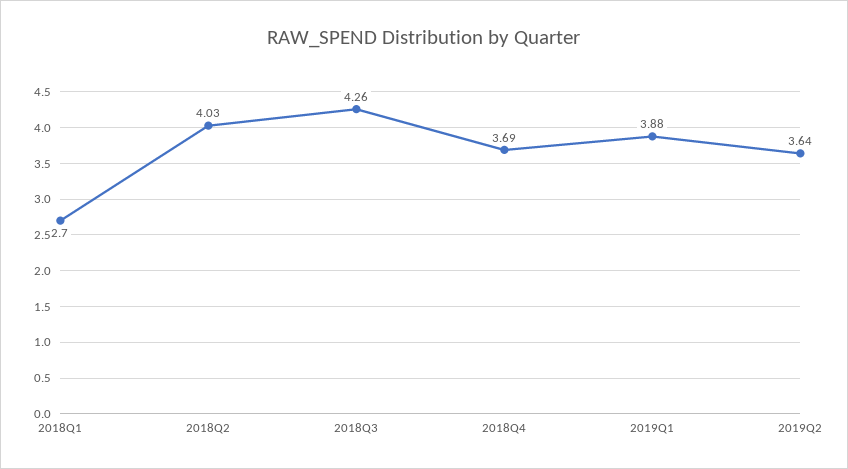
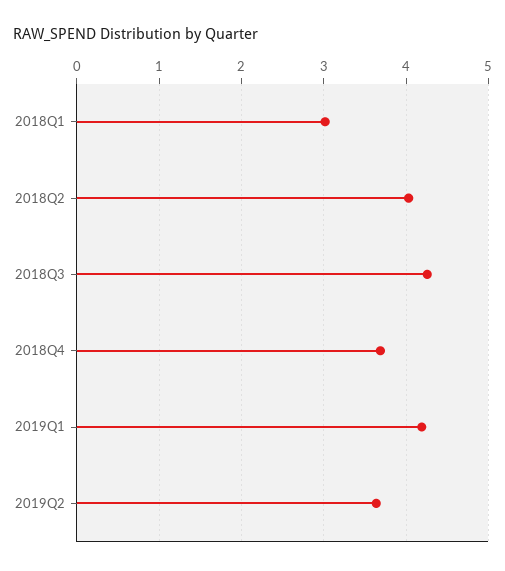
  {
-   "2018Q1": 2.7,
+   "2018Q1": 3,
    "2018Q2": 4.03,
    "2018Q3": 4.26,
    "2018Q4": 3.69,
-   "2019Q1": 3.88,
+   "2019Q1": 4.2,
    "2019Q2": 3.64
  }

